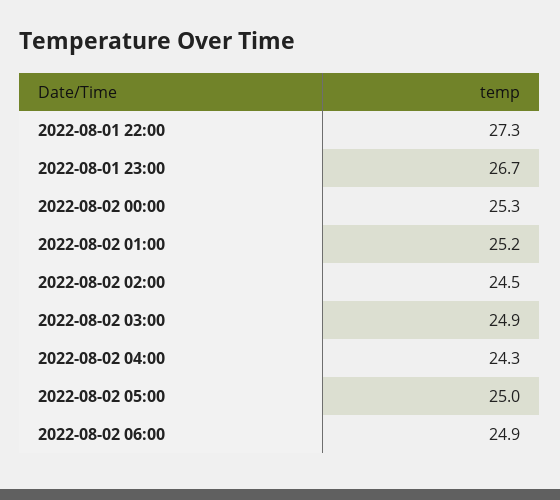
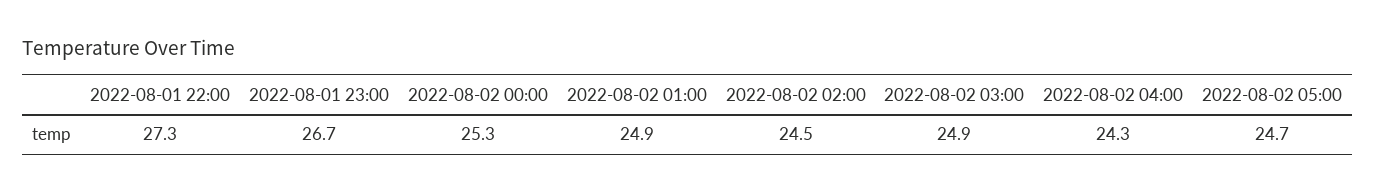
  {
    "2022-08-01 22:00": 27.3,
    "2022-08-01 23:00": 26.7,
    "2022-08-02 00:00": 25.3,
-   "2022-08-02 01:00": 25.2,
+   "2022-08-02 01:00": 24.9,
    "2022-08-02 02:00": 24.5,
    "2022-08-02 03:00": 24.9,
    "2022-08-02 04:00": 24.3,
-   "2022-08-02 05:00": 25,
+   "2022-08-02 05:00": 24.7
-   "2022-08-02 06:00": 24.9
  }

